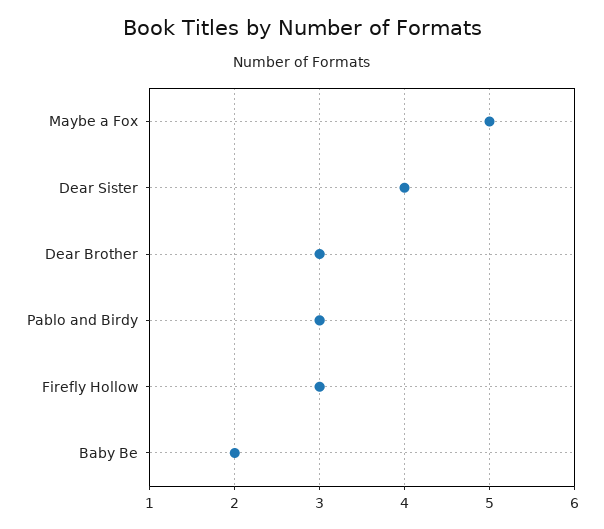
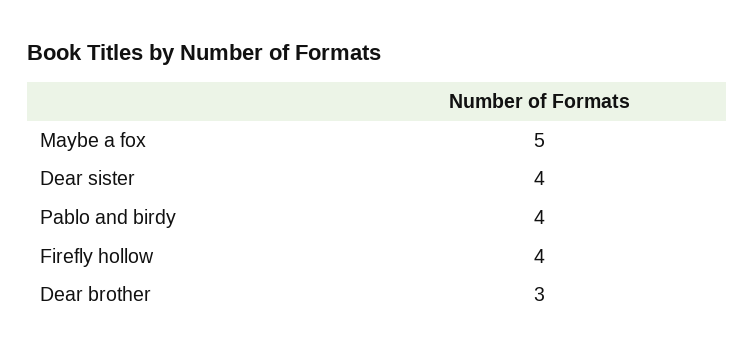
  {
    "Maybe a Fox": 5,
    "Dear Sister": 4,
    "Dear Brother": 3,
-   "Pablo and Birdy": 3,
+   "Pablo and Birdy": 4,
-   "Firefly Hollow": 3,
+   "Firefly Hollow": 4
-   "Baby Be": 2
  }

